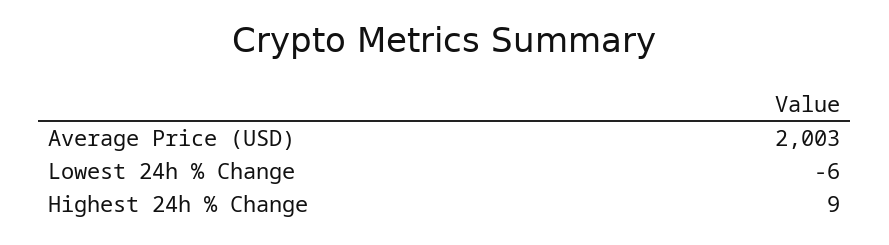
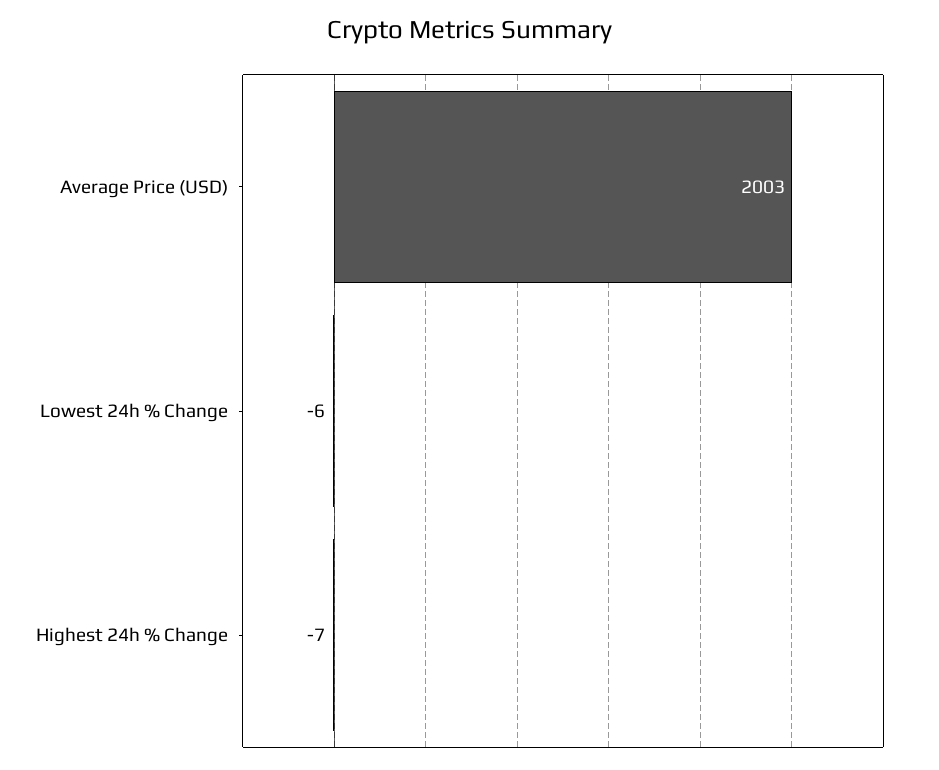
  {
    "Average Price (USD)": 2003,
    "Lowest 24h % Change": -6,
-   "Highest 24h % Change": 9
+   "Highest 24h % Change": -7
  }

